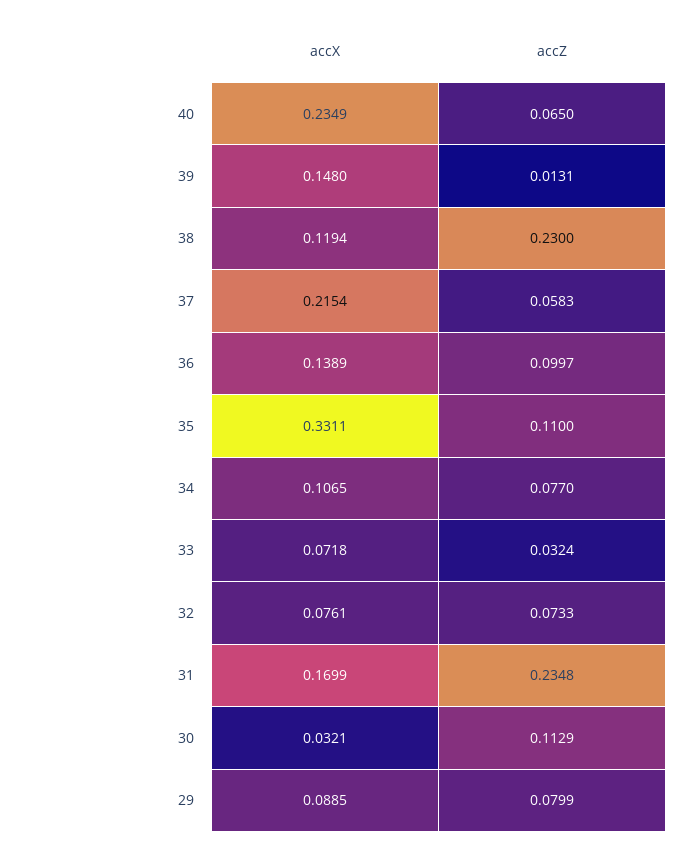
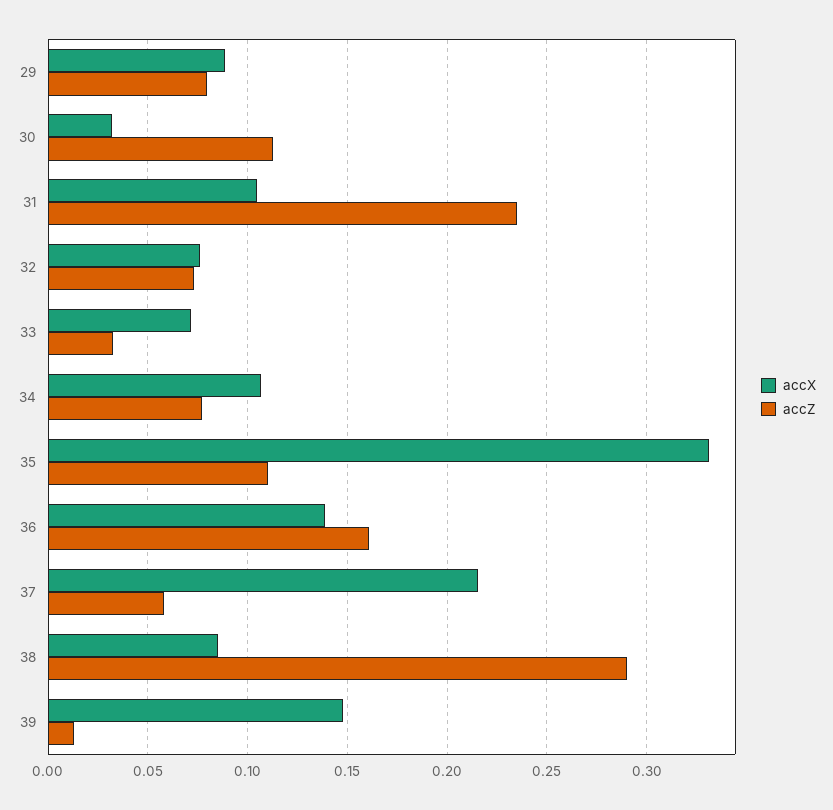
  {
    "accX": {
-     "40": 0.2349,
      "39": 0.148,
-     "38": 0.1194,
+     "38": 0.085,
      "37": 0.2154,
      "36": 0.1389,
      "35": 0.3311,
      "34": 0.1065,
      "33": 0.0718,
      "32": 0.0761,
-     "31": 0.1699,
+     "31": 0.105,
      "30": 0.0321,
      "29": 0.0885
    },
    "accZ": {
-     "40": 0.065,
      "39": 0.0131,
-     "38": 0.23,
+     "38": 0.29,
      "37": 0.0583,
-     "36": 0.0997,
+     "36": 0.16,
      "35": 0.11,
      "34": 0.077,
      "33": 0.0324,
      "32": 0.0733,
      "31": 0.2348,
      "30": 0.1129,
      "29": 0.0799
    }
  }

